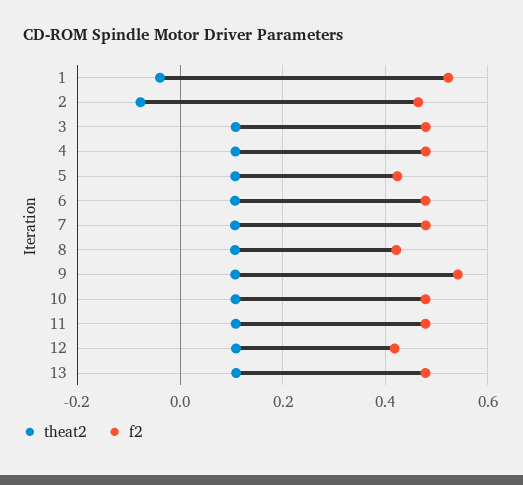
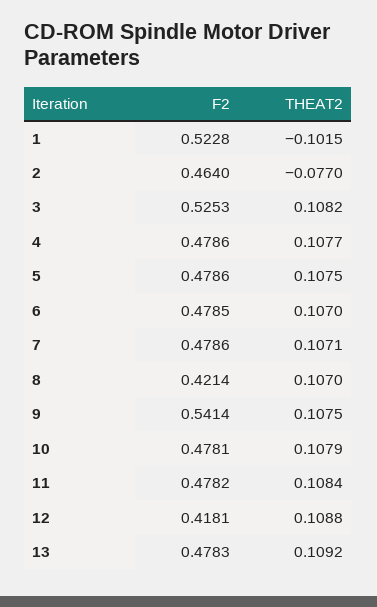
  {
    "theat2": {
-     "1": -0.04,
+     "1": -0.1015,
      "2": -0.077,
      "3": 0.1082,
      "4": 0.1077,
      "5": 0.1075,
      "6": 0.107,
      "7": 0.1071,
      "8": 0.107,
      "9": 0.1075,
      "10": 0.1079,
      "11": 0.1084,
      "12": 0.1088,
      "13": 0.1092
    },
    "f2": {
      "1": 0.5228,
      "2": 0.464,
-     "3": 0.48,
+     "3": 0.5253,
      "4": 0.4786,
-     "5": 0.42,
+     "5": 0.4786,
      "6": 0.4785,
      "7": 0.4786,
      "8": 0.4214,
      "9": 0.5414,
      "10": 0.4781,
      "11": 0.4782,
      "12": 0.4181,
      "13": 0.4783
    }
  }

